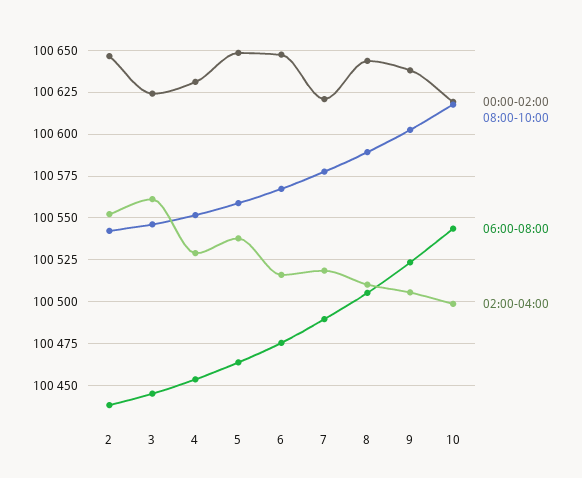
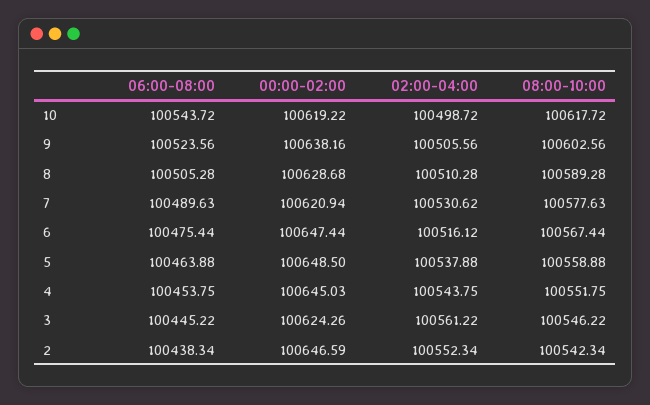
  {
    "00:00-02:00": {
      "2": 100646.59,
      "3": 100624.26,
-     "4": 100630,
+     "4": 100645.03,
      "5": 100648.5,
      "6": 100647.44,
      "7": 100620.94,
-     "8": 100645,
+     "8": 100628.68,
      "9": 100638.16,
      "10": 100619.22
    },
    "08:00-10:00": {
      "2": 100542.34,
      "3": 100546.22,
      "4": 100551.75,
      "5": 100558.88,
      "6": 100567.44,
      "7": 100577.63,
      "8": 100589.28,
      "9": 100602.56,
      "10": 100617.72
    },
    "06:00-08:00": {
      "2": 100438.34,
      "3": 100445.22,
      "4": 100453.75,
      "5": 100463.88,
      "6": 100475.44,
      "7": 100489.63,
      "8": 100505.28,
      "9": 100523.56,
      "10": 100543.72
    },
    "02:00-04:00": {
      "2": 100552.34,
      "3": 100561.22,
-     "4": 100530,
+     "4": 100543.75,
      "5": 100537.88,
      "6": 100516.12,
-     "7": 100520,
+     "7": 100530.62,
      "8": 100510.28,
      "9": 100505.56,
      "10": 100498.72
    }
  }

